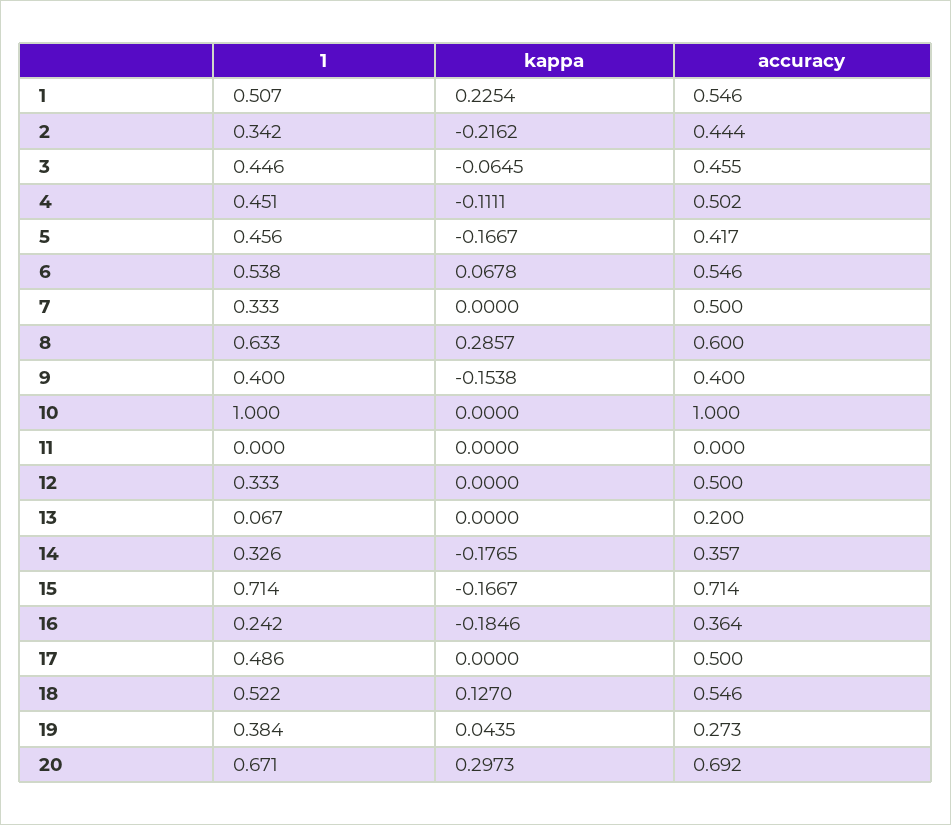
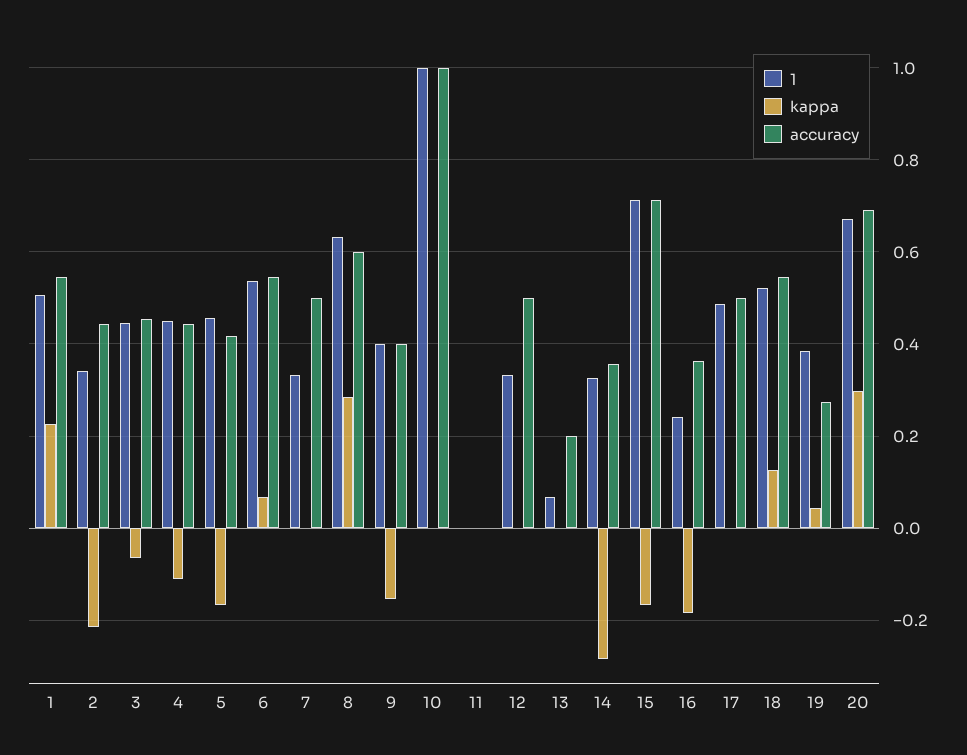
  {
    "1": {
      "1": 0.507,
      "2": 0.342,
      "3": 0.446,
      "4": 0.451,
      "5": 0.456,
      "6": 0.538,
      "7": 0.333,
      "8": 0.633,
      "9": 0.4,
      "10": 1,
      "11": 0,
      "12": 0.333,
      "13": 0.067,
      "14": 0.326,
      "15": 0.714,
      "16": 0.242,
      "17": 0.486,
      "18": 0.522,
      "19": 0.384,
      "20": 0.671
    },
    "kappa": {
      "1": 0.2254,
      "2": -0.2162,
      "3": -0.0645,
      "4": -0.1111,
      "5": -0.1667,
      "6": 0.0678,
      "7": 0,
      "8": 0.2857,
      "9": -0.1538,
      "10": 0,
      "11": 0,
      "12": 0,
      "13": 0,
-     "14": -0.1765,
+     "14": -0.28,
      "15": -0.1667,
      "16": -0.1846,
      "17": 0,
      "18": 0.127,
      "19": 0.0435,
      "20": 0.2973
    },
    "accuracy": {
      "1": 0.546,
      "2": 0.444,
      "3": 0.455,
-     "4": 0.502,
+     "4": 0.44,
      "5": 0.417,
      "6": 0.546,
      "7": 0.5,
      "8": 0.6,
      "9": 0.4,
      "10": 1,
      "11": 0,
      "12": 0.5,
      "13": 0.2,
      "14": 0.357,
      "15": 0.714,
      "16": 0.364,
      "17": 0.5,
      "18": 0.546,
      "19": 0.273,
      "20": 0.692
    }
  }

